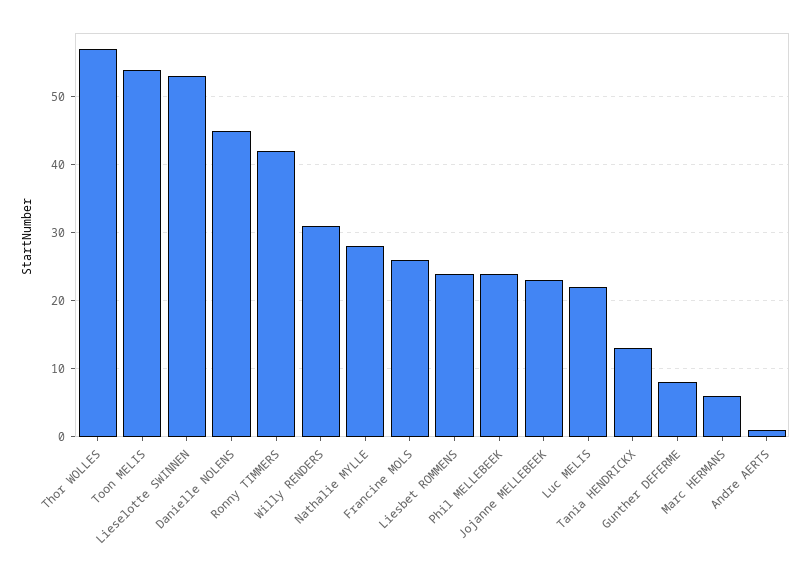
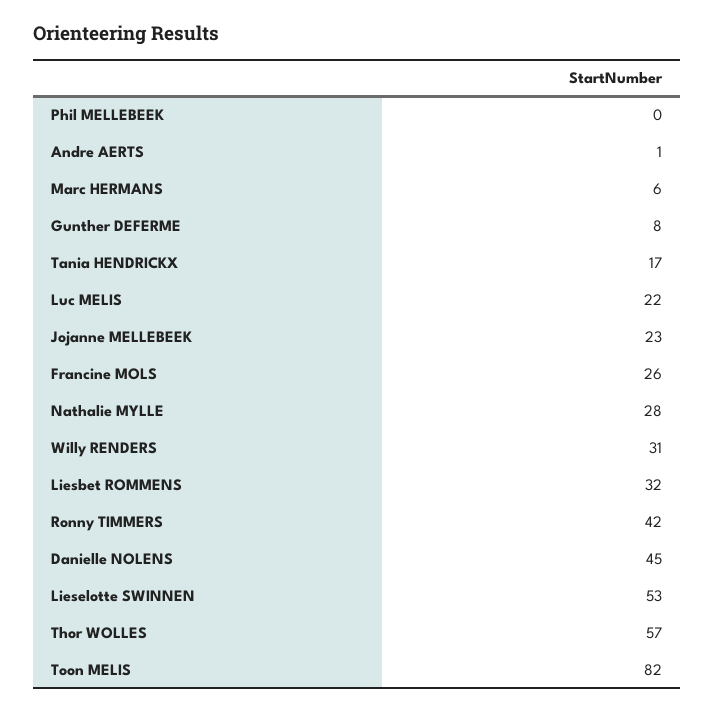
  {
    "Thor WOLLES": 57,
-   "Toon MELIS": 54,
+   "Toon MELIS": 82,
    "Lieselotte SWINNEN": 53,
    "Danielle NOLENS": 45,
    "Ronny TIMMERS": 42,
    "Willy RENDERS": 31,
    "Nathalie MYLLE": 28,
    "Francine MOLS": 26,
-   "Liesbet ROMMENS": 24,
+   "Liesbet ROMMENS": 32,
-   "Phil MELLEBEEK": 24,
+   "Phil MELLEBEEK": 0,
    "Jojanne MELLEBEEK": 23,
    "Luc MELIS": 22,
-   "Tania HENDRICKX": 13,
+   "Tania HENDRICKX": 17,
    "Gunther DEFERME": 8,
    "Marc HERMANS": 6,
    "Andre AERTS": 1
  }

